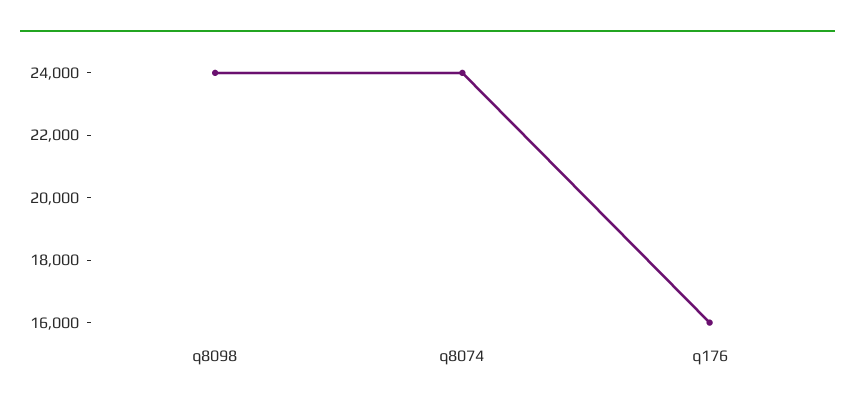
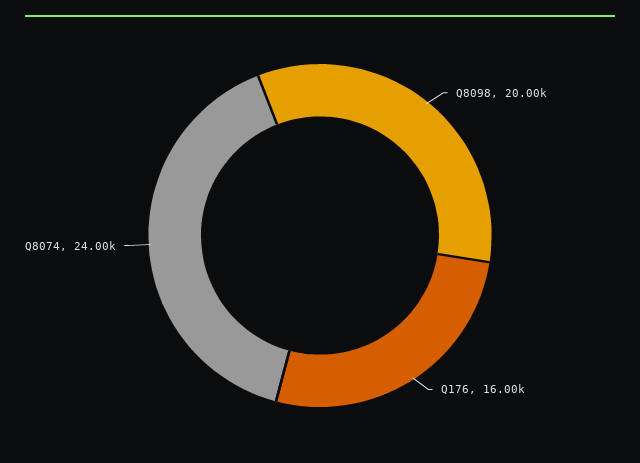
  {
-   "q8098": 24000,
+   "q8098": 20000,
    "q8074": 24000,
    "q176": 16000
  }

